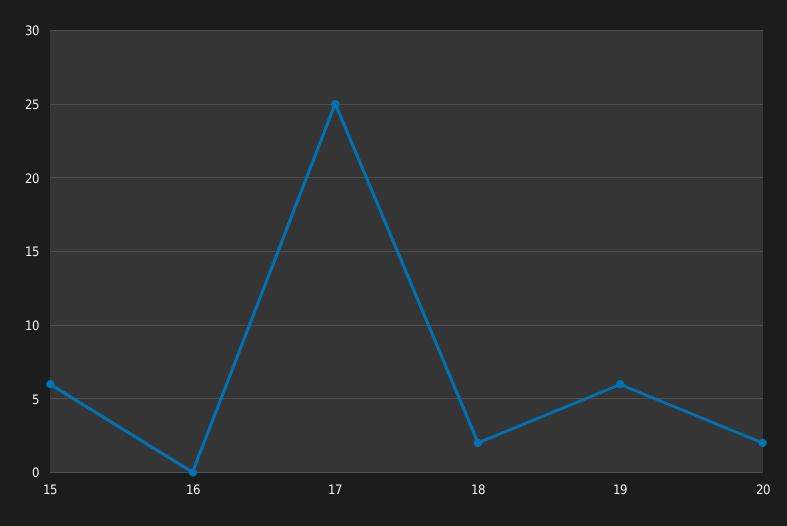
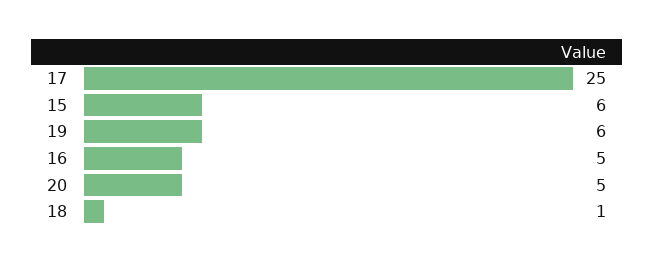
  {
    "15": 6,
-   "16": 0,
+   "16": 5,
    "17": 25,
-   "18": 2,
+   "18": 1,
    "19": 6,
-   "20": 2
+   "20": 5
  }

